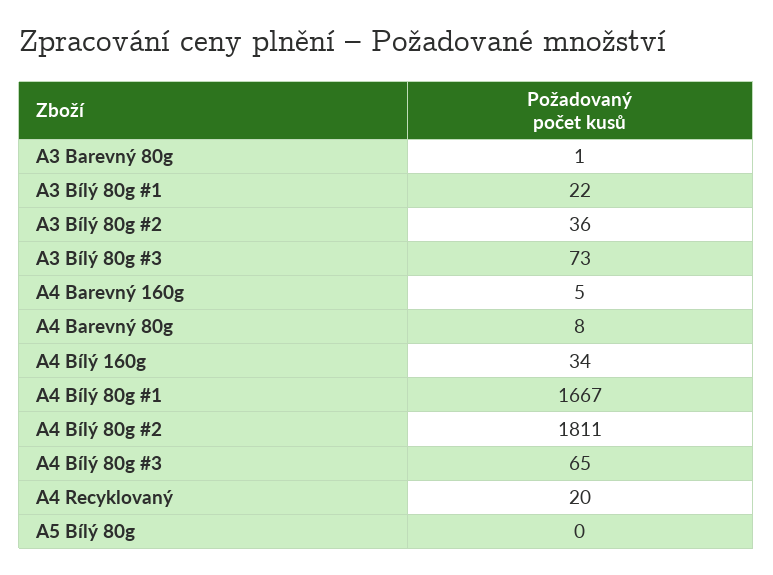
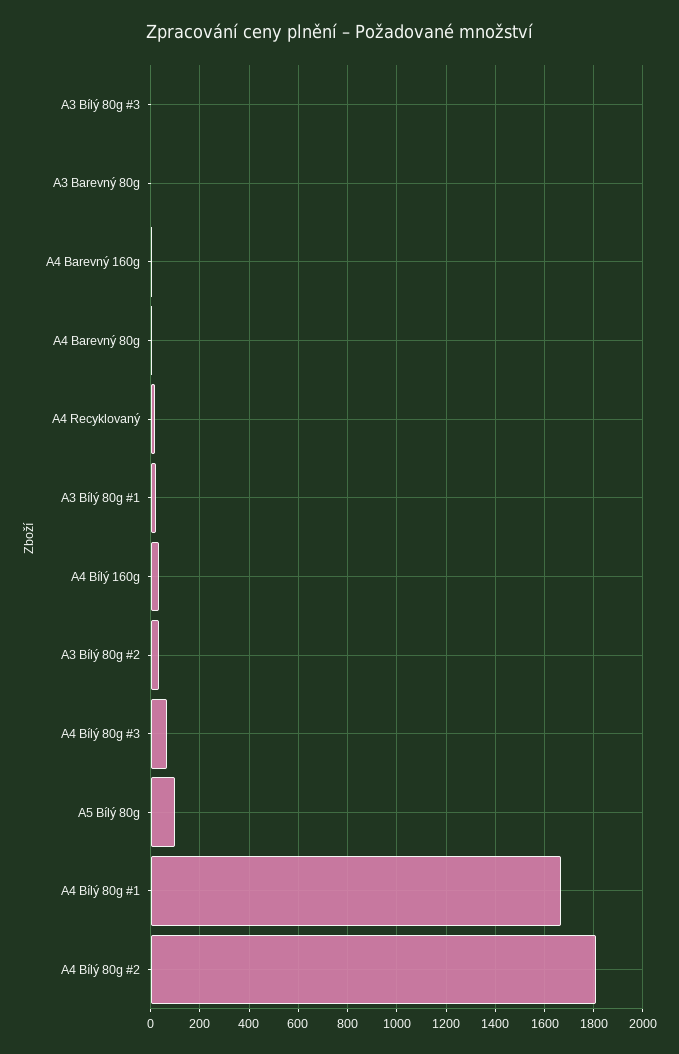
  {
    "A3 Barevný 80g": 1,
    "A3 Bílý 80g #1": 22,
    "A3 Bílý 80g #2": 36,
-   "A3 Bílý 80g #3": 73,
+   "A3 Bílý 80g #3": 0,
    "A4 Barevný 160g": 5,
    "A4 Barevný 80g": 8,
    "A4 Bílý 160g": 34,
    "A4 Bílý 80g #1": 1667,
    "A4 Bílý 80g #2": 1811,
    "A4 Bílý 80g #3": 65,
    "A4 Recyklovaný": 20,
-   "A5 Bílý 80g": 0
+   "A5 Bílý 80g": 100
  }

